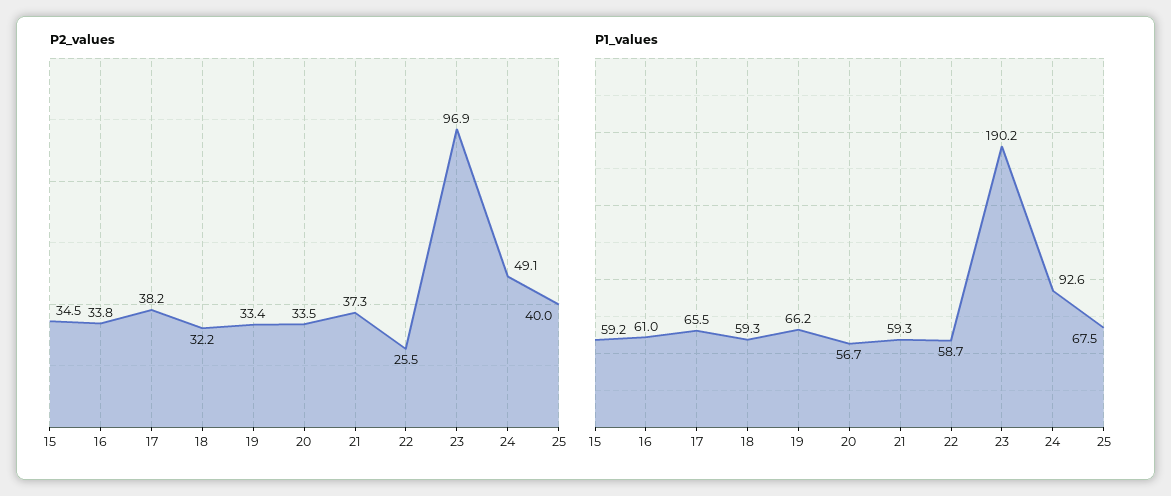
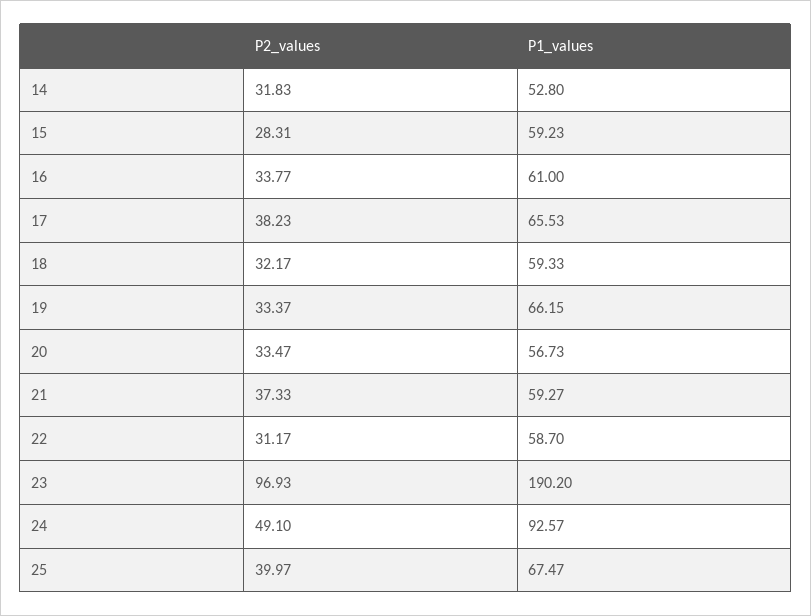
  {
    "P2_values": {
-     "15": 34.5,
+     "15": 28.31,
      "16": 33.77,
      "17": 38.23,
      "18": 32.17,
      "19": 33.37,
      "20": 33.47,
      "21": 37.33,
-     "22": 25.5,
+     "22": 31.17,
      "23": 96.93,
      "24": 49.1,
-     "25": 39.97
+     "25": 39.97,
+     "14": 31.83
    },
    "P1_values": {
      "15": 59.23,
      "16": 61,
      "17": 65.53,
      "18": 59.33,
      "19": 66.15,
      "20": 56.73,
      "21": 59.27,
      "22": 58.7,
      "23": 190.2,
      "24": 92.57,
-     "25": 67.47
+     "25": 67.47,
+     "14": 52.8
    }
  }

